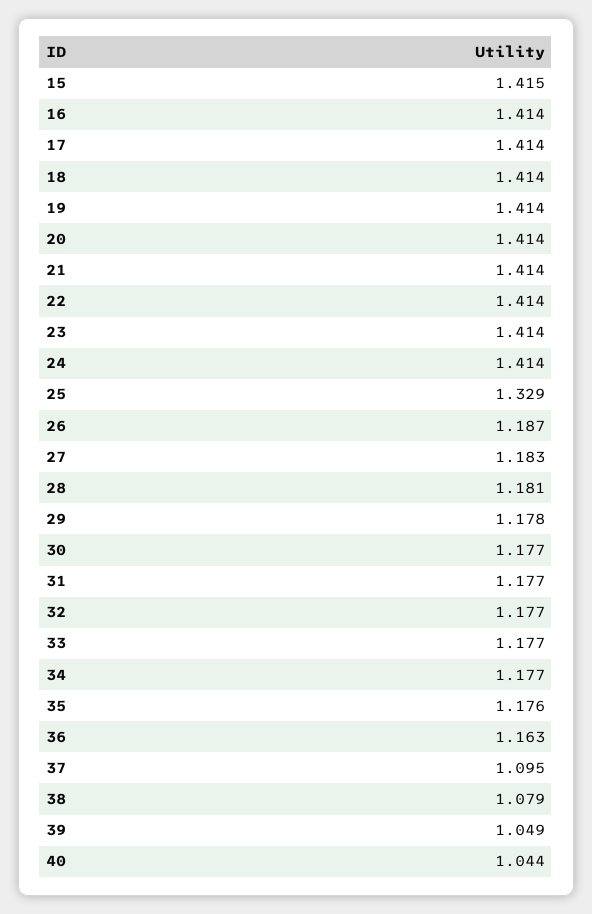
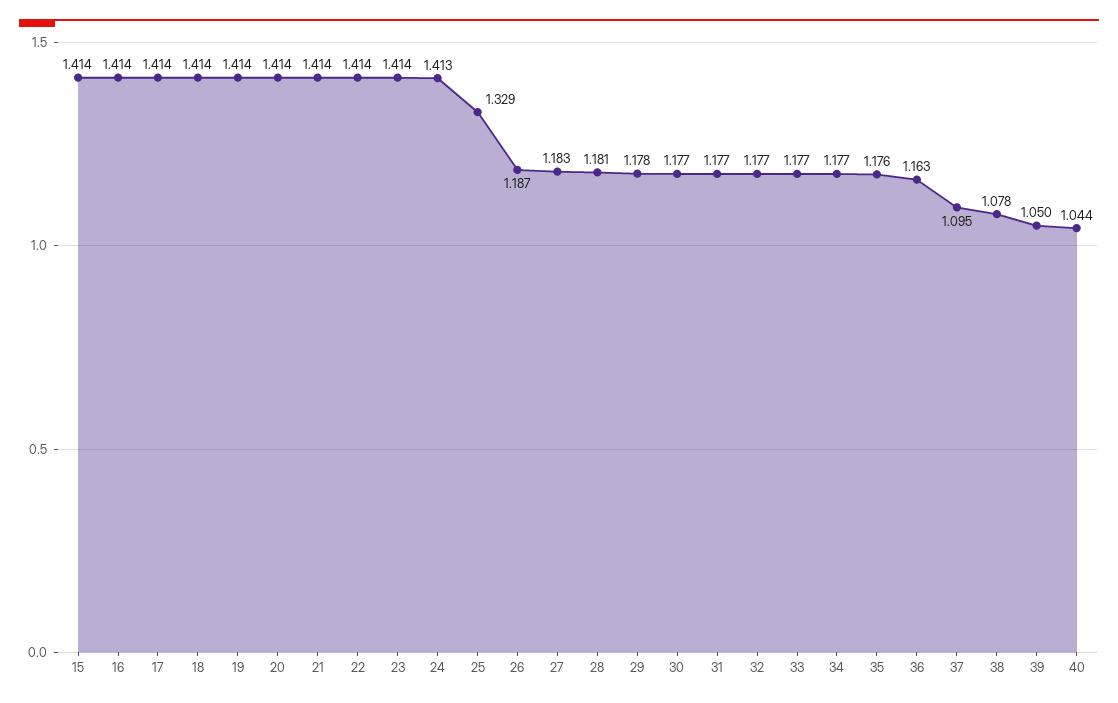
  {
-   "15": 1.415,
+   "15": 1.414,
    "16": 1.414,
    "17": 1.414,
    "18": 1.414,
    "19": 1.414,
    "20": 1.414,
    "21": 1.414,
    "22": 1.414,
    "23": 1.414,
-   "24": 1.414,
+   "24": 1.413,
    "25": 1.329,
    "26": 1.187,
    "27": 1.183,
    "28": 1.181,
    "29": 1.178,
    "30": 1.177,
    "31": 1.177,
    "32": 1.177,
    "33": 1.177,
    "34": 1.177,
    "35": 1.176,
    "36": 1.163,
    "37": 1.095,
-   "38": 1.079,
+   "38": 1.078,
-   "39": 1.049,
+   "39": 1.05,
    "40": 1.044
  }

